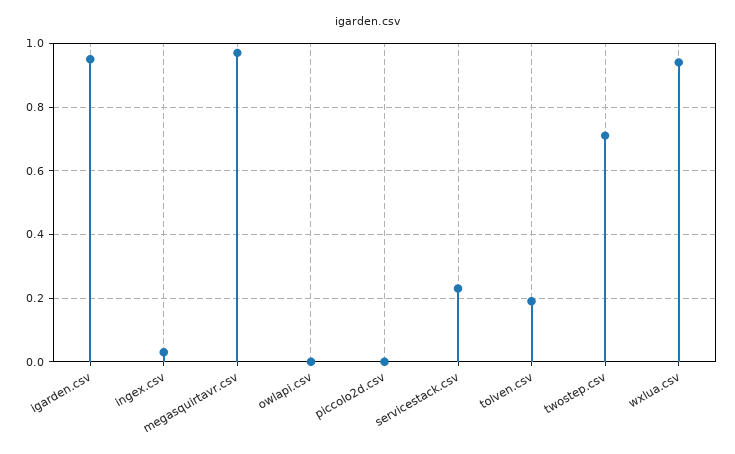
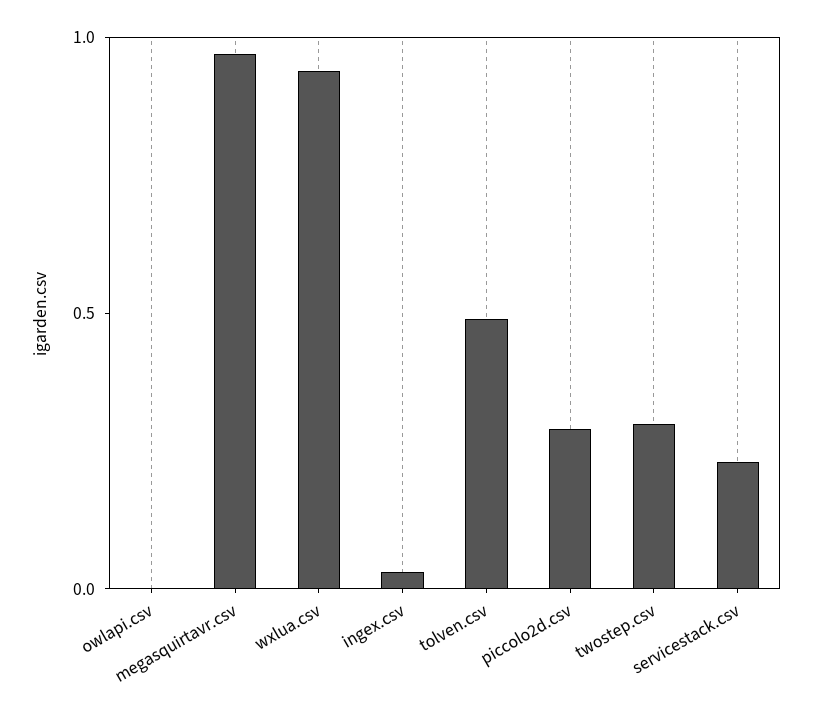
  {
-   "igarden.csv": 0.95,
    "ingex.csv": 0.05,
    "megasquirtavr.csv": 0.95,
    "owlapi.csv": 0,
-   "piccolo2d.csv": 0,
+   "piccolo2d.csv": 0.3,
    "servicestack.csv": 0.25,
-   "tolven.csv": 0.2,
+   "tolven.csv": 0.5,
-   "twostep.csv": 0.7,
+   "twostep.csv": 0.3,
    "wxlua.csv": 0.95
  }

